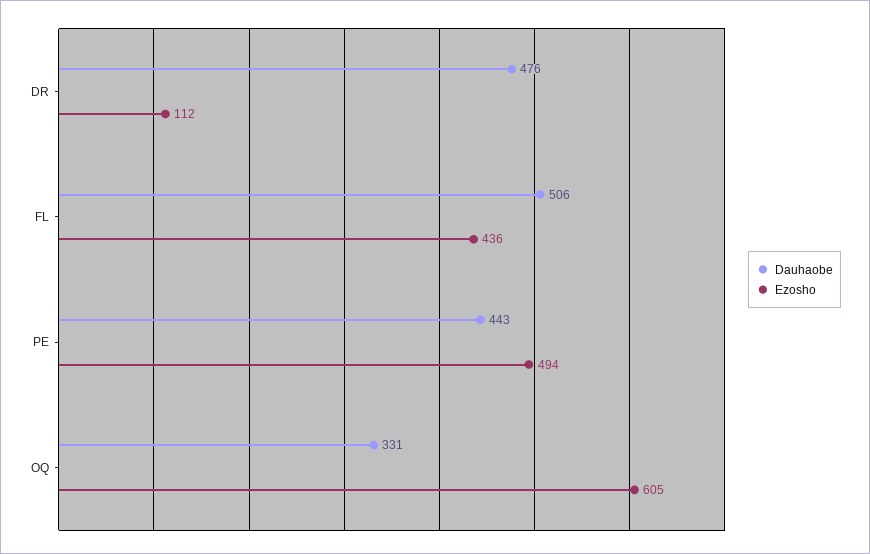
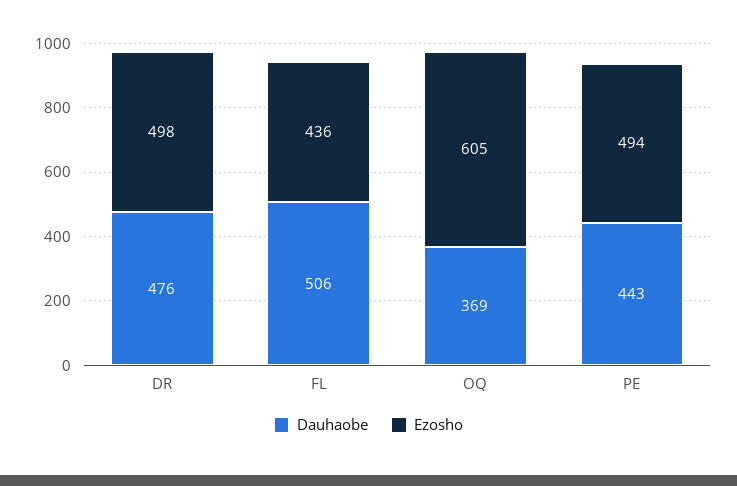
  {
    "Dauhaobe": {
      "DR": 476,
      "FL": 506,
      "PE": 443,
-     "OQ": 331
+     "OQ": 369
    },
    "Ezosho": {
-     "DR": 112,
+     "DR": 498,
      "FL": 436,
      "PE": 494,
      "OQ": 605
    }
  }

